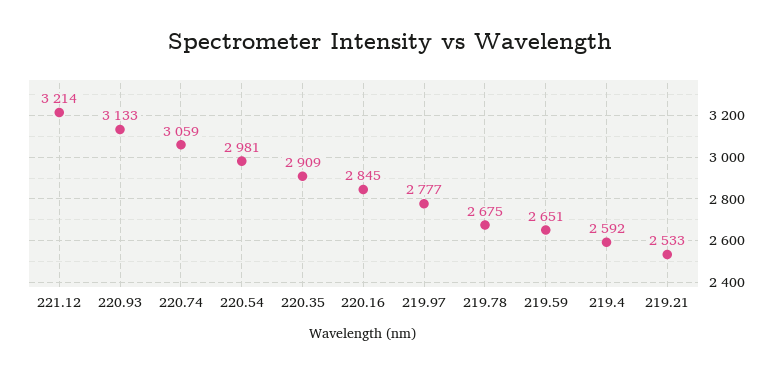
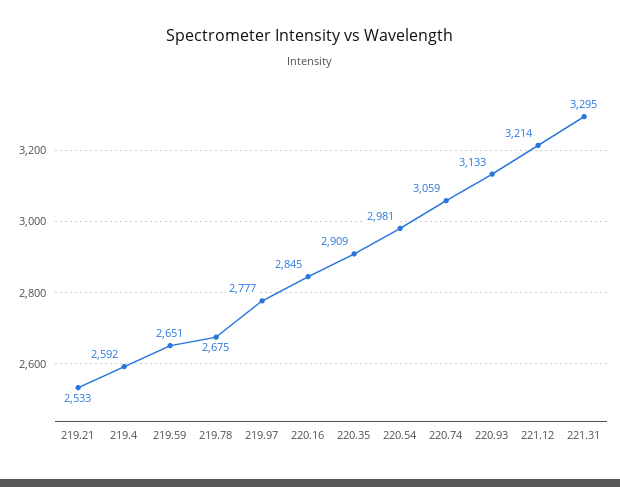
  {
    "221.12": 3214,
    "220.93": 3133,
    "220.74": 3059,
    "220.54": 2981,
    "220.35": 2909,
    "220.16": 2845,
    "219.97": 2777,
    "219.78": 2675,
    "219.59": 2651,
    "219.4": 2592,
-   "219.21": 2533
+   "219.21": 2533,
+   "221.31": 3295
  }

